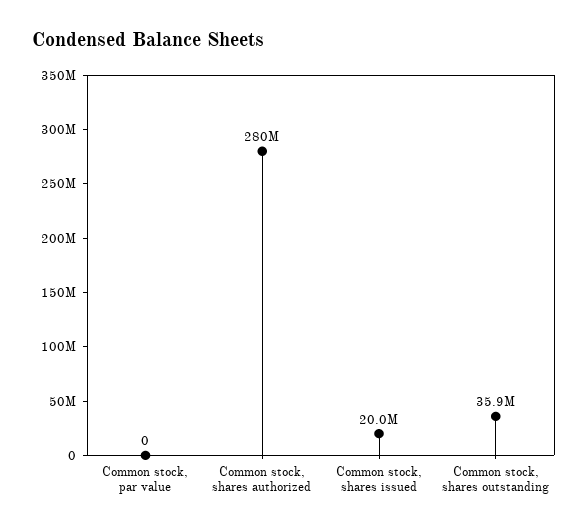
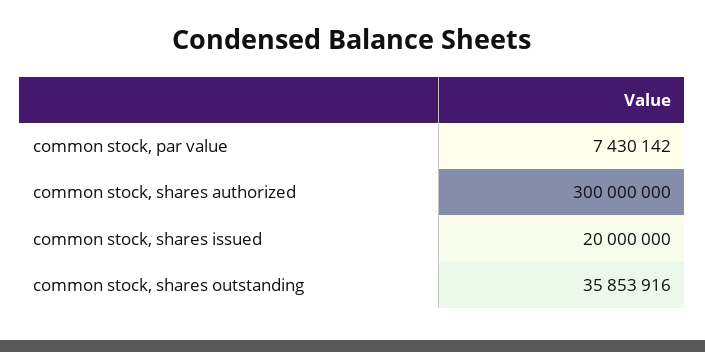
  {
-   "Common stock, par value": 0,
+   "Common stock, par value": 7430142,
-   "Common stock, shares authorized": 280000000,
+   "Common stock, shares authorized": 300000000,
    "Common stock, shares issued": 20000000,
    "Common stock, shares outstanding": 35853916
  }

